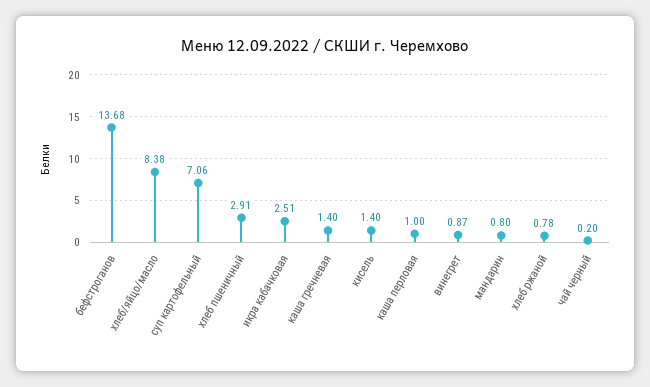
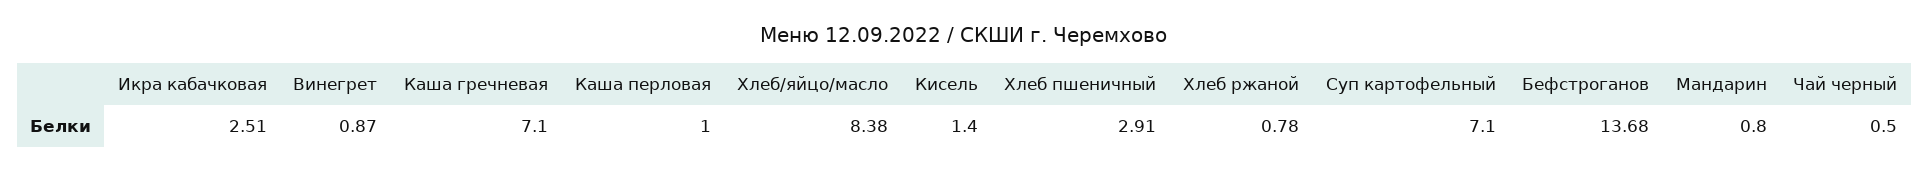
  {
    "бефстроганов": 13.68,
    "хлеб/яйцо/масло": 8.38,
-   "суп картофельный": 7.06,
+   "суп картофельный": 7.1,
    "хлеб пшеничный": 2.91,
    "икра кабачковая": 2.51,
-   "каша гречневая": 1.4,
+   "каша гречневая": 7.1,
    "кисель": 1.4,
    "каша перловая": 1,
    "винегрет": 0.87,
    "мандарин": 0.8,
    "хлеб ржаной": 0.78,
-   "чай черный": 0.2
+   "чай черный": 0.5
  }

